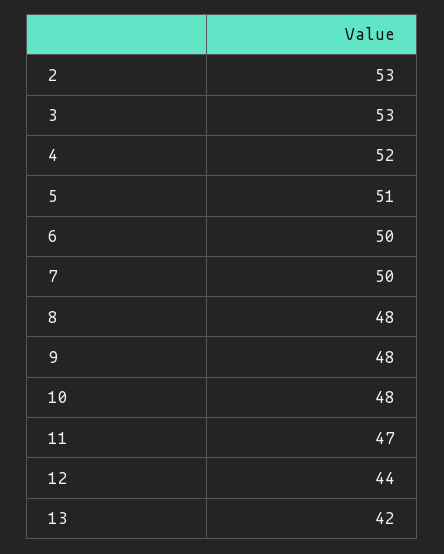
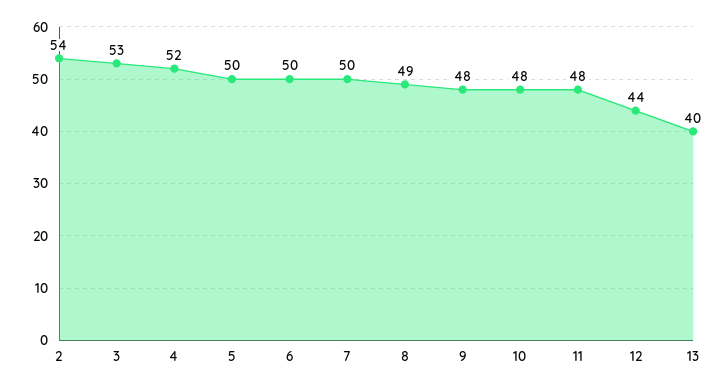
  {
-   "2": 53,
+   "2": 54,
    "3": 53,
    "4": 52,
-   "5": 51,
+   "5": 50,
    "6": 50,
    "7": 50,
-   "8": 48,
+   "8": 49,
    "9": 48,
    "10": 48,
-   "11": 47,
+   "11": 48,
    "12": 44,
-   "13": 42
+   "13": 40
  }

